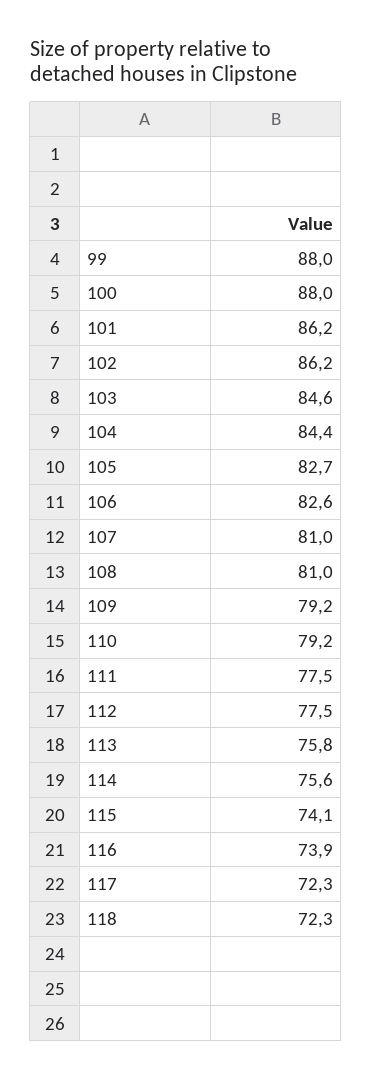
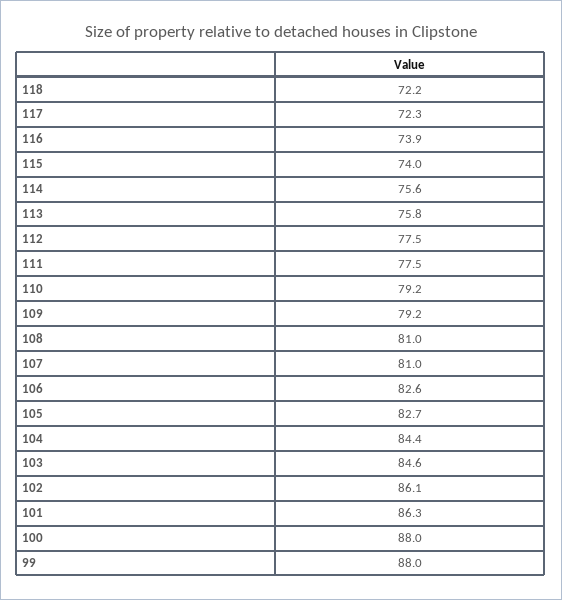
  {
    "99": 88,
    "100": 88,
-   "101": 86.2,
+   "101": 86.3,
-   "102": 86.2,
+   "102": 86.1,
    "103": 84.6,
    "104": 84.4,
    "105": 82.7,
    "106": 82.6,
    "107": 81,
    "108": 81,
    "109": 79.2,
    "110": 79.2,
    "111": 77.5,
    "112": 77.5,
    "113": 75.8,
    "114": 75.6,
-   "115": 74.1,
+   "115": 74,
    "116": 73.9,
    "117": 72.3,
-   "118": 72.3
+   "118": 72.2
  }

